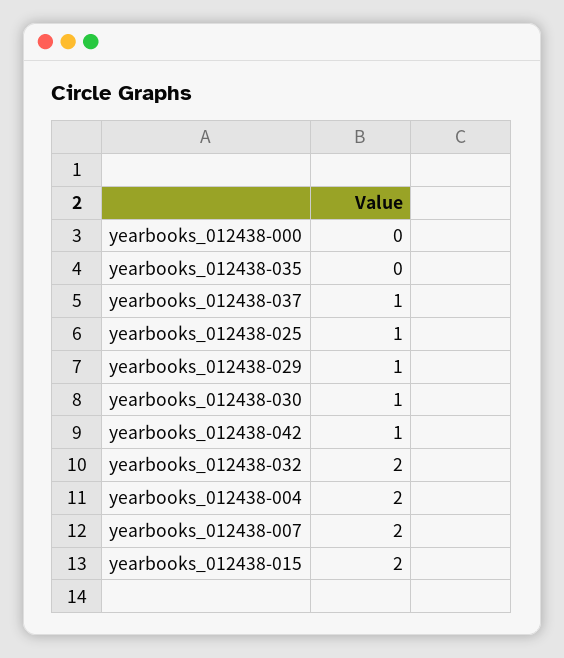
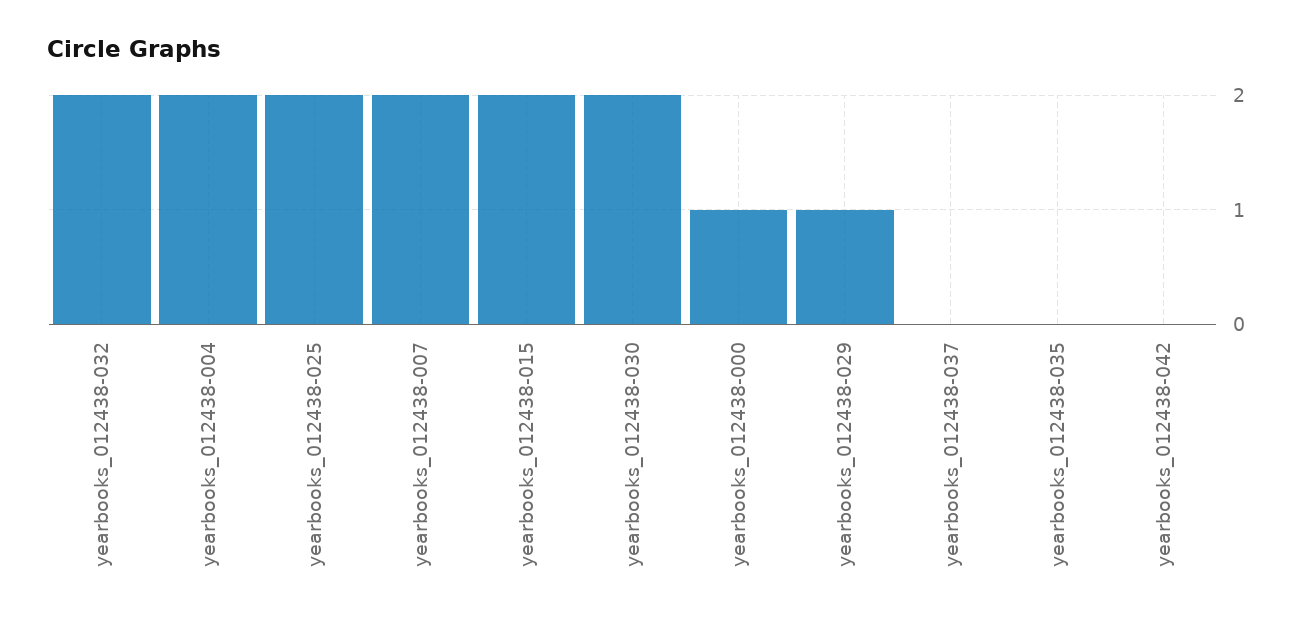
  {
-   "yearbooks_012438-000": 0,
+   "yearbooks_012438-000": 1,
    "yearbooks_012438-035": 0,
-   "yearbooks_012438-037": 1,
+   "yearbooks_012438-037": 0,
-   "yearbooks_012438-025": 1,
+   "yearbooks_012438-025": 2,
    "yearbooks_012438-029": 1,
-   "yearbooks_012438-030": 1,
+   "yearbooks_012438-030": 2,
-   "yearbooks_012438-042": 1,
+   "yearbooks_012438-042": 0,
    "yearbooks_012438-032": 2,
    "yearbooks_012438-004": 2,
    "yearbooks_012438-007": 2,
    "yearbooks_012438-015": 2
  }

